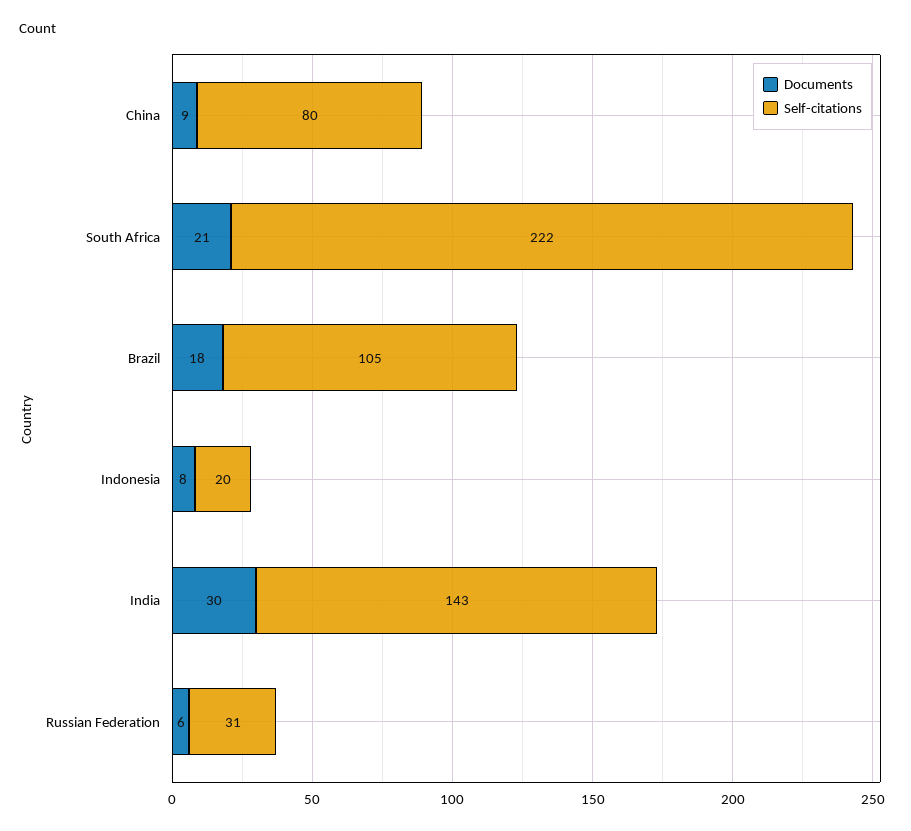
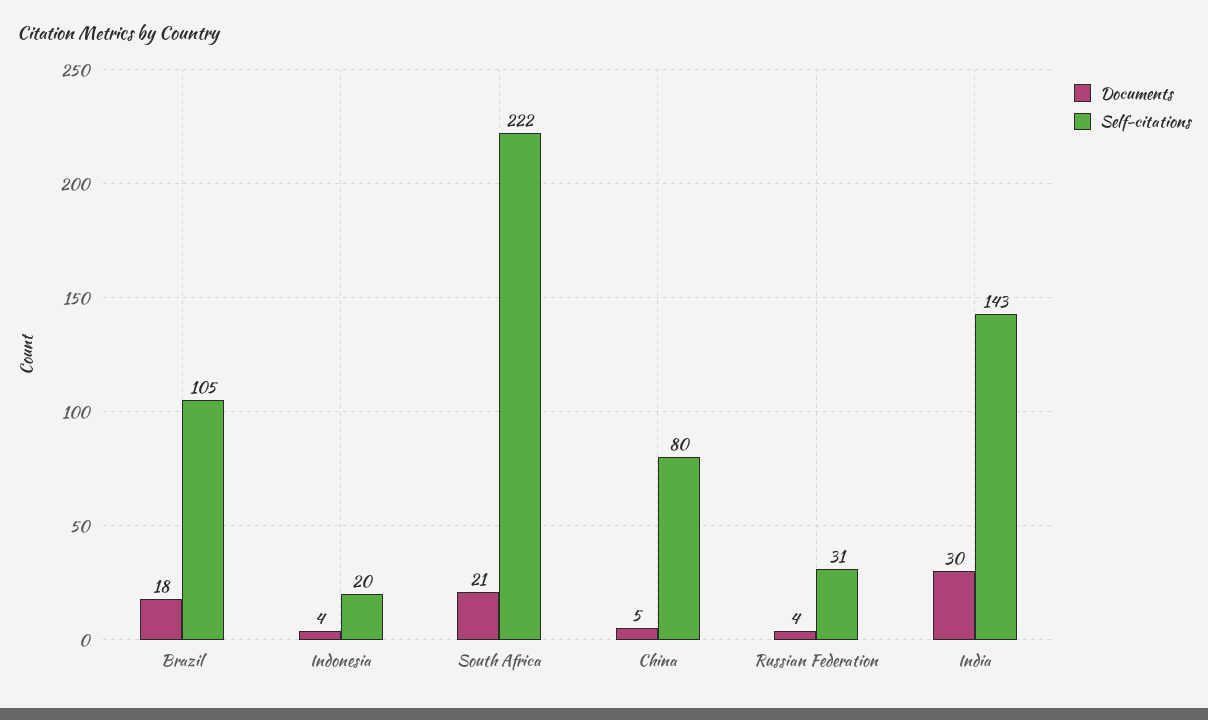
  {
    "Documents": {
-     "China": 9,
+     "China": 5,
      "South Africa": 21,
      "Brazil": 18,
-     "Indonesia": 8,
+     "Indonesia": 4,
      "India": 30,
-     "Russian Federation": 6
+     "Russian Federation": 4
    },
    "Self-citations": {
      "China": 80,
      "South Africa": 222,
      "Brazil": 105,
      "Indonesia": 20,
      "India": 143,
      "Russian Federation": 31
    }
  }

